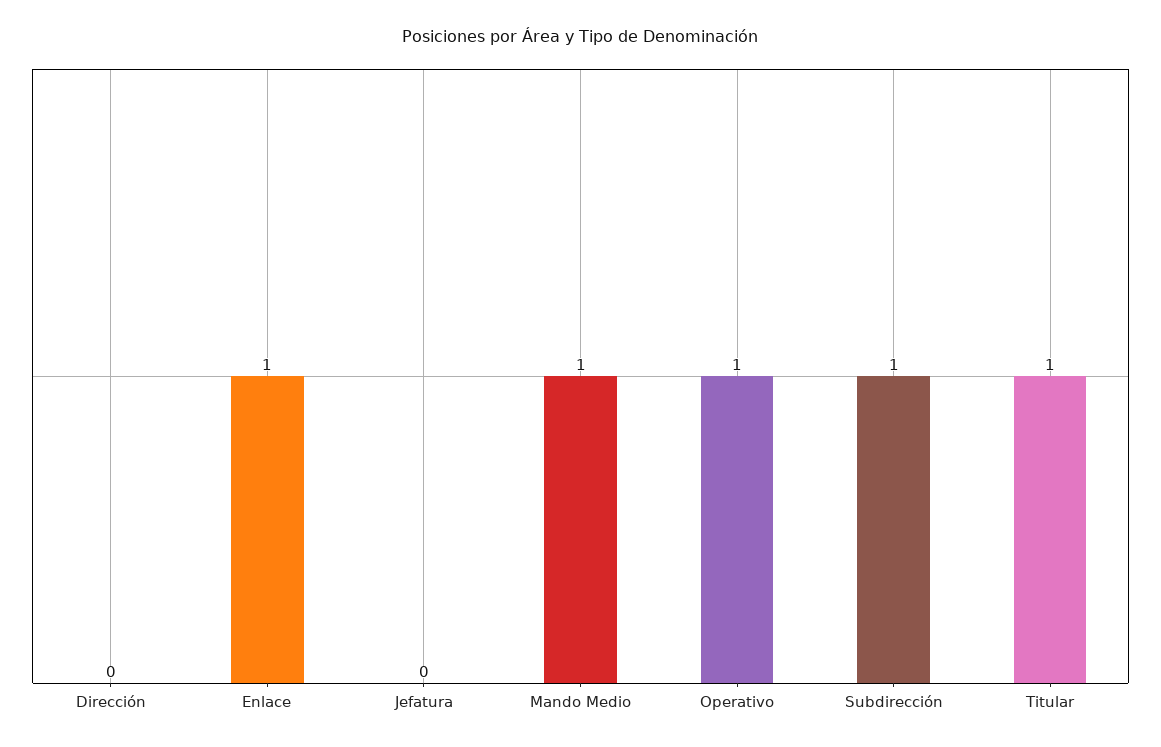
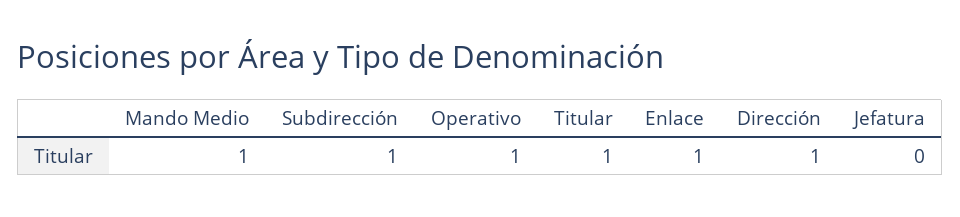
  {
-   "Dirección": 0,
+   "Dirección": 1,
    "Enlace": 1,
    "Jefatura": 0,
    "Mando Medio": 1,
    "Operativo": 1,
    "Subdirección": 1,
    "Titular": 1
  }

